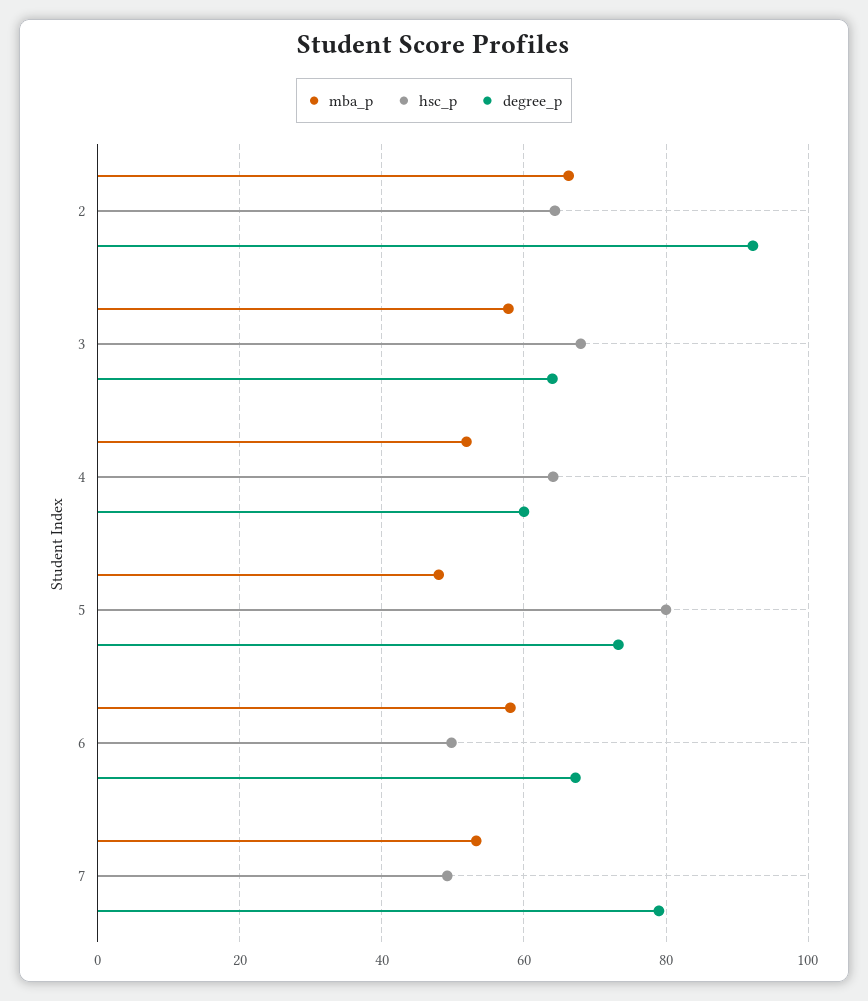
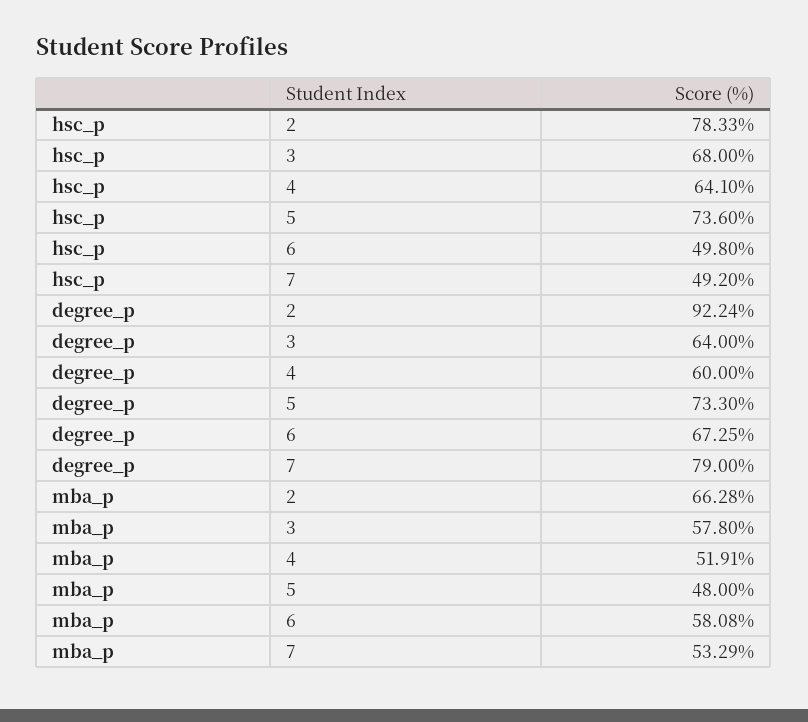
  {
    "mba_p": {
      "2": 66.28,
      "3": 57.8,
      "4": 51.91,
      "5": 48,
      "6": 58.08,
      "7": 53.29
    },
    "hsc_p": {
-     "2": 64,
+     "2": 78.33,
      "3": 68,
      "4": 64.1,
-     "5": 80,
+     "5": 73.6,
      "6": 49.8,
      "7": 49.2
    },
    "degree_p": {
      "2": 92.24,
      "3": 64,
      "4": 60,
      "5": 73.3,
      "6": 67.25,
      "7": 79
    }
  }

